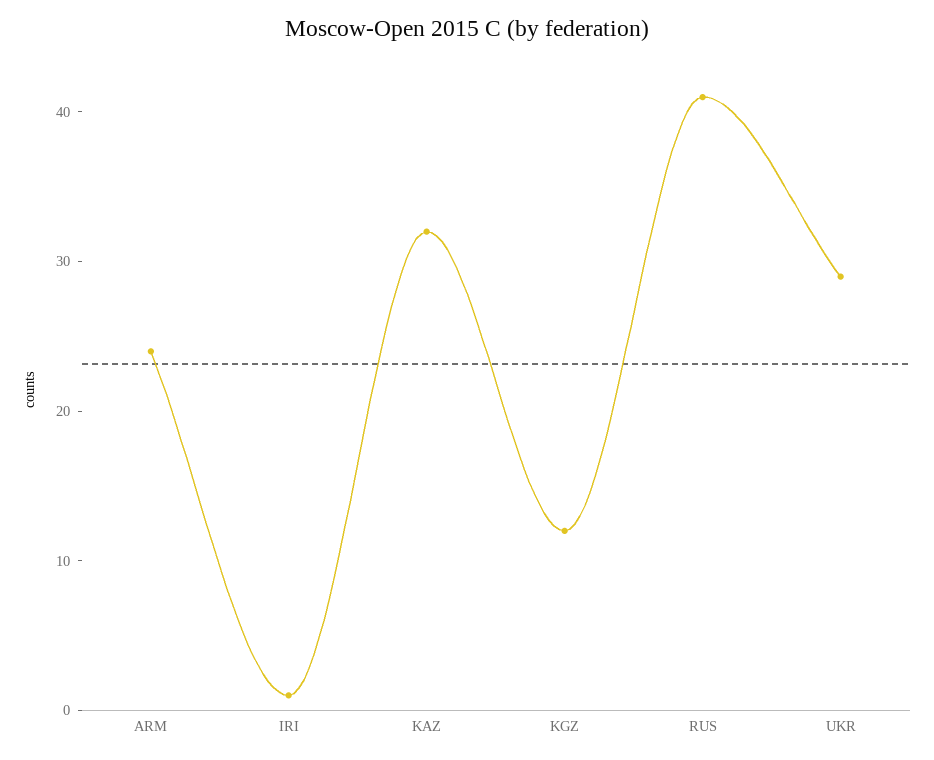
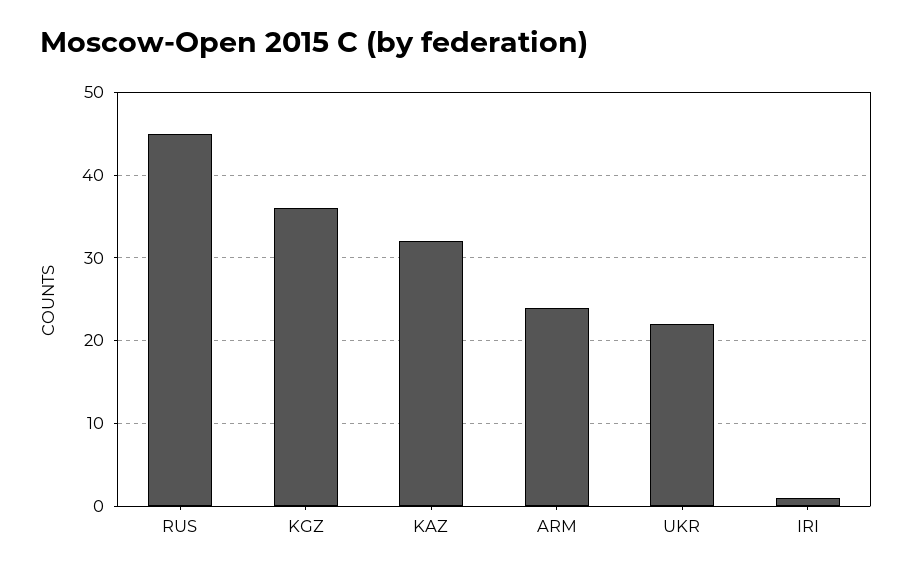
  {
    "ARM": 24,
    "IRI": 1,
    "KAZ": 32,
-   "KGZ": 12,
+   "KGZ": 36,
-   "RUS": 41,
+   "RUS": 45,
-   "UKR": 29
+   "UKR": 22
  }

